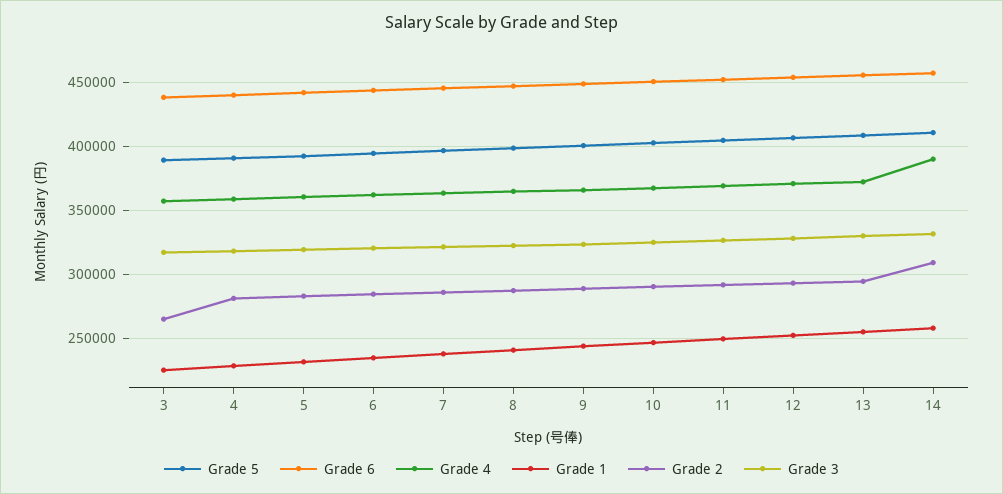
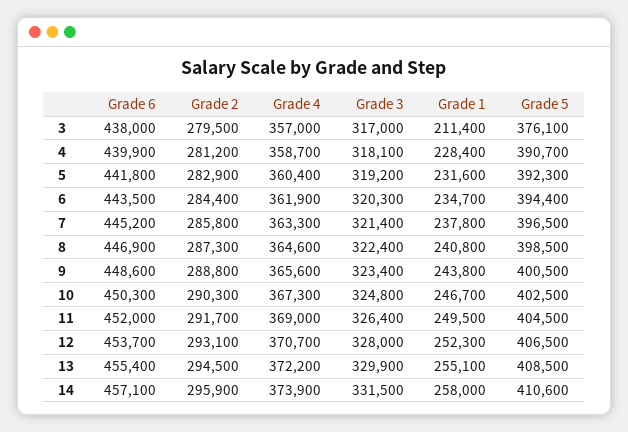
  {
    "Grade 5": {
-     "3": 390000,
+     "3": 376100,
      "4": 390700,
      "5": 392300,
      "6": 394400,
      "7": 396500,
      "8": 398500,
      "9": 400500,
      "10": 402500,
      "11": 404500,
      "12": 406500,
      "13": 408500,
      "14": 410600
    },
    "Grade 6": {
      "3": 438000,
      "4": 439900,
      "5": 441800,
      "6": 443500,
      "7": 445200,
      "8": 446900,
      "9": 448600,
      "10": 450300,
      "11": 452000,
      "12": 453700,
      "13": 455400,
      "14": 457100
    },
    "Grade 4": {
      "3": 357000,
      "4": 358700,
      "5": 360400,
      "6": 361900,
      "7": 363300,
      "8": 364600,
      "9": 365600,
      "10": 367300,
      "11": 369000,
      "12": 370700,
      "13": 372200,
-     "14": 390000
+     "14": 373900
    },
    "Grade 1": {
-     "3": 225000,
+     "3": 211400,
      "4": 228400,
      "5": 231600,
      "6": 234700,
      "7": 237800,
      "8": 240800,
      "9": 243800,
      "10": 246700,
      "11": 249500,
      "12": 252300,
      "13": 255100,
      "14": 258000
    },
    "Grade 2": {
-     "3": 265000,
+     "3": 279500,
      "4": 281200,
      "5": 282900,
      "6": 284400,
      "7": 285800,
      "8": 287300,
      "9": 288800,
      "10": 290300,
      "11": 291700,
      "12": 293100,
      "13": 294500,
-     "14": 310000
+     "14": 295900
    },
    "Grade 3": {
      "3": 317000,
      "4": 318100,
      "5": 319200,
      "6": 320300,
      "7": 321400,
      "8": 322400,
      "9": 323400,
      "10": 324800,
      "11": 326400,
      "12": 328000,
      "13": 329900,
      "14": 331500
    }
  }

